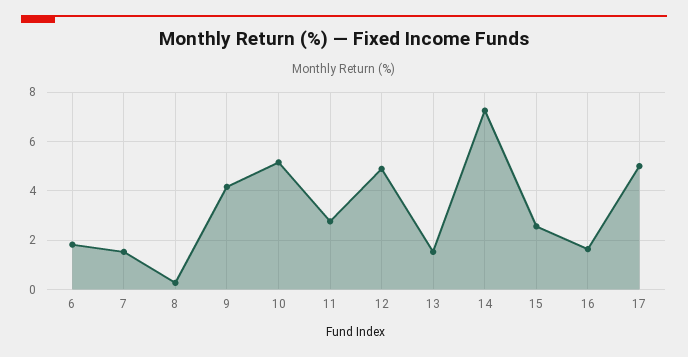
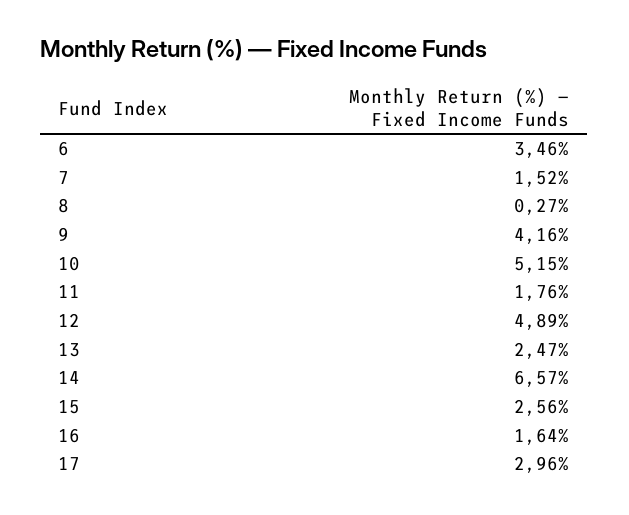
  {
-   "6": 1.75,
+   "6": 3.46,
    "7": 1.52,
    "8": 0.27,
    "9": 4.16,
    "10": 5.15,
-   "11": 2.75,
+   "11": 1.76,
    "12": 4.89,
-   "13": 1.5,
+   "13": 2.47,
-   "14": 7.25,
+   "14": 6.57,
    "15": 2.56,
    "16": 1.64,
-   "17": 5
+   "17": 2.96
  }

